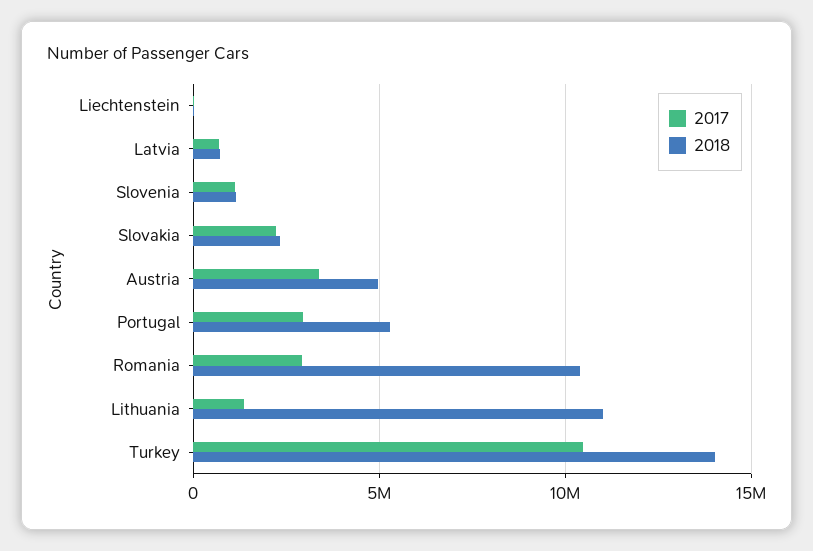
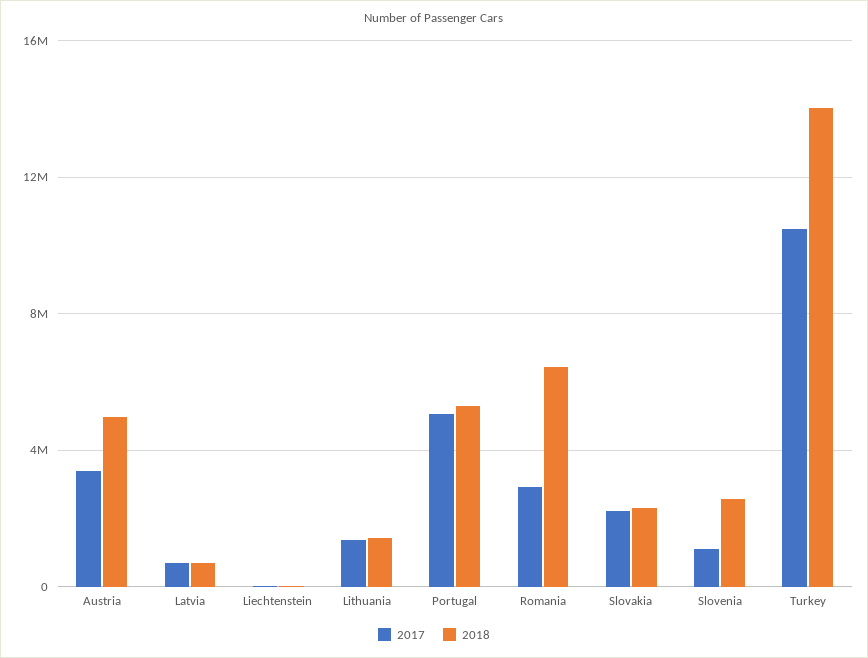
  {
    "2017": {
      "Liechtenstein": 0,
      "Latvia": 500000,
      "Slovenia": 1000000,
      "Slovakia": 2000000,
      "Austria": 3500000,
-     "Portugal": 3000000,
+     "Portugal": 5000000,
      "Romania": 3000000,
      "Lithuania": 1500000,
      "Turkey": 10500000
    },
    "2018": {
      "Liechtenstein": 0,
      "Latvia": 500000,
-     "Slovenia": 1000000,
+     "Slovenia": 2500000,
      "Slovakia": 2500000,
      "Austria": 5000000,
      "Portugal": 5500000,
-     "Romania": 10500000,
+     "Romania": 6500000,
-     "Lithuania": 11000000,
+     "Lithuania": 1500000,
      "Turkey": 14000000
    }
  }

